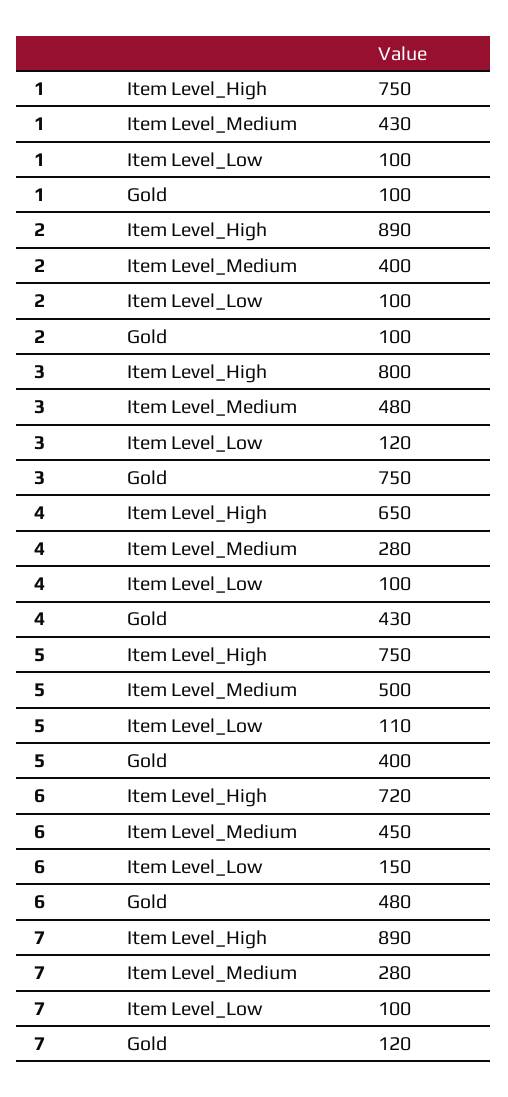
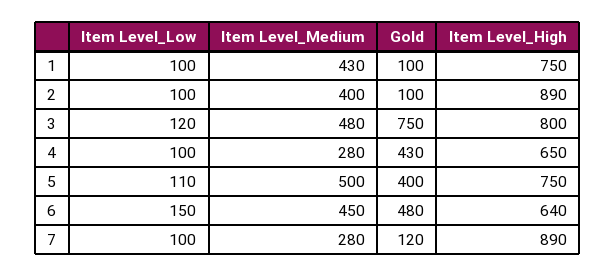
  {
    "1": {
      "Item Level_High": 750,
      "Item Level_Medium": 430,
      "Item Level_Low": 100,
      "Gold": 100
    },
    "2": {
      "Item Level_High": 890,
      "Item Level_Medium": 400,
      "Item Level_Low": 100,
      "Gold": 100
    },
    "3": {
      "Item Level_High": 800,
      "Item Level_Medium": 480,
      "Item Level_Low": 120,
      "Gold": 750
    },
    "4": {
      "Item Level_High": 650,
      "Item Level_Medium": 280,
      "Item Level_Low": 100,
      "Gold": 430
    },
    "5": {
      "Item Level_High": 750,
      "Item Level_Medium": 500,
      "Item Level_Low": 110,
      "Gold": 400
    },
    "6": {
-     "Item Level_High": 720,
+     "Item Level_High": 640,
      "Item Level_Medium": 450,
      "Item Level_Low": 150,
      "Gold": 480
    },
    "7": {
      "Item Level_High": 890,
      "Item Level_Medium": 280,
      "Item Level_Low": 100,
      "Gold": 120
    }
  }

